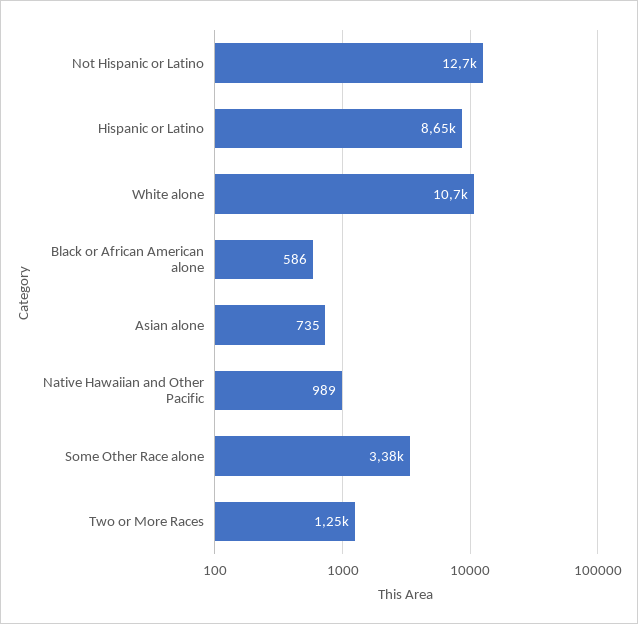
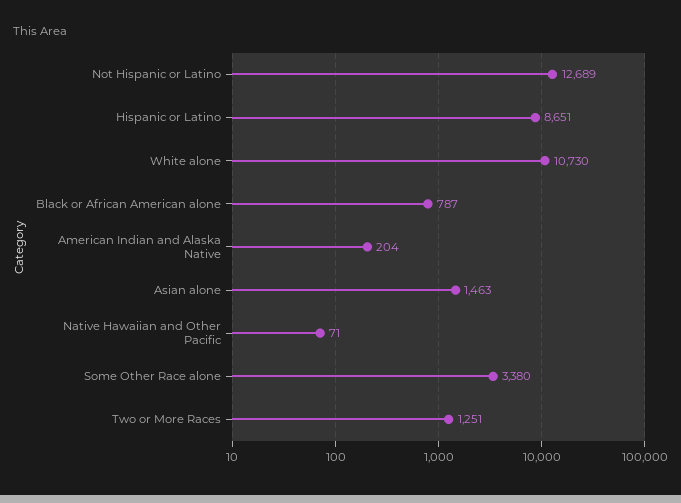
  {
    "Not Hispanic or Latino": 12689,
    "Hispanic or Latino": 8651,
    "White alone": 10730,
-   "Black or African American alone": 586,
+   "Black or African American alone": 787,
-   "Asian alone": 735,
+   "Asian alone": 1463,
-   "Native Hawaiian and Other Pacific": 989,
+   "Native Hawaiian and Other Pacific": 71,
    "Some Other Race alone": 3380,
-   "Two or More Races": 1251
+   "Two or More Races": 1251,
+   "American Indian and Alaska Native": 204
  }

